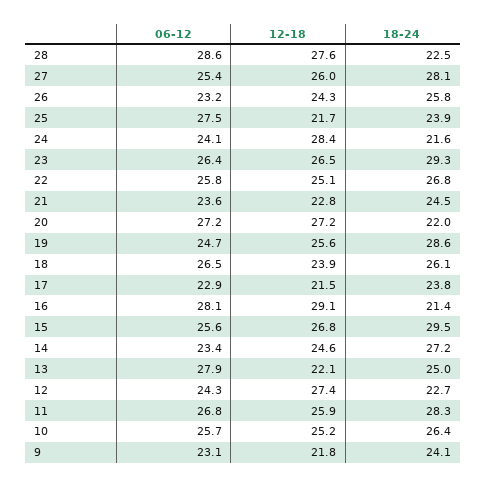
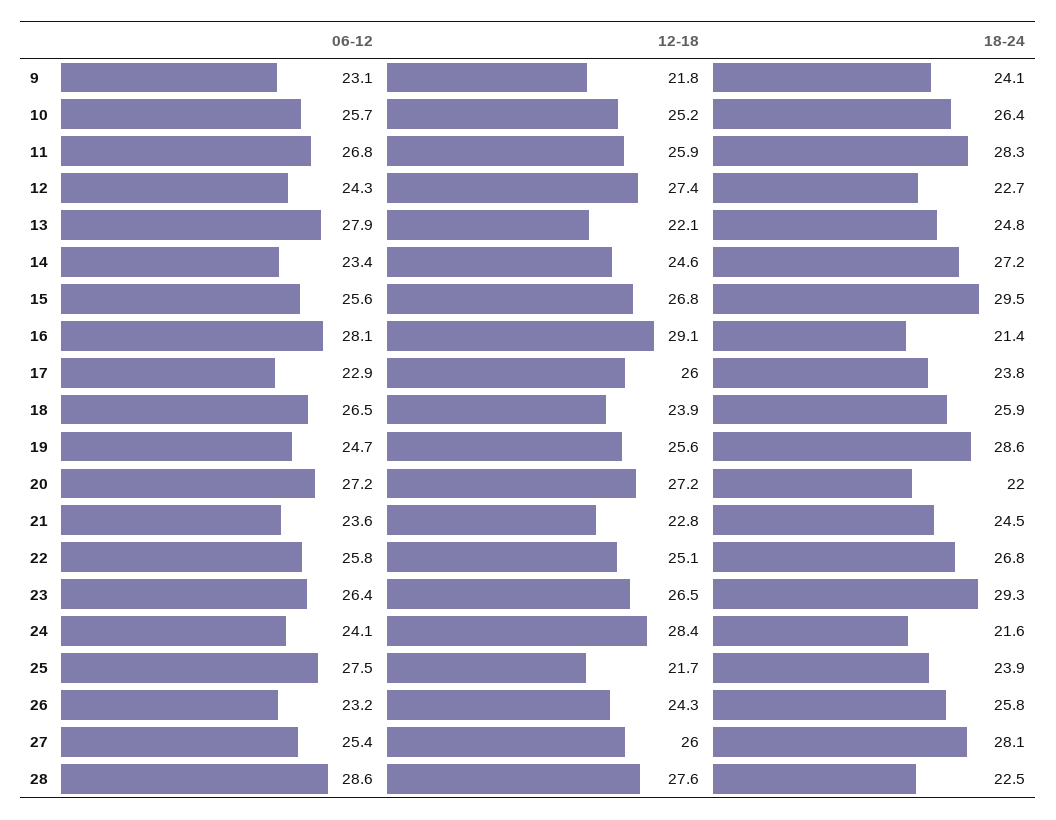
  {
    "06-12": {
      "28": 28.6,
      "27": 25.4,
      "26": 23.2,
      "25": 27.5,
      "24": 24.1,
      "23": 26.4,
      "22": 25.8,
      "21": 23.6,
      "20": 27.2,
      "19": 24.7,
      "18": 26.5,
      "17": 22.9,
      "16": 28.1,
      "15": 25.6,
      "14": 23.4,
      "13": 27.9,
      "12": 24.3,
      "11": 26.8,
      "10": 25.7,
      "9": 23.1
    },
    "12-18": {
      "28": 27.6,
      "27": 26,
      "26": 24.3,
      "25": 21.7,
      "24": 28.4,
      "23": 26.5,
      "22": 25.1,
      "21": 22.8,
      "20": 27.2,
      "19": 25.6,
      "18": 23.9,
-     "17": 21.5,
+     "17": 26,
      "16": 29.1,
      "15": 26.8,
      "14": 24.6,
      "13": 22.1,
      "12": 27.4,
      "11": 25.9,
      "10": 25.2,
      "9": 21.8
    },
    "18-24": {
      "28": 22.5,
      "27": 28.1,
      "26": 25.8,
      "25": 23.9,
      "24": 21.6,
      "23": 29.3,
      "22": 26.8,
      "21": 24.5,
      "20": 22,
      "19": 28.6,
-     "18": 26.1,
+     "18": 25.9,
      "17": 23.8,
      "16": 21.4,
      "15": 29.5,
      "14": 27.2,
-     "13": 25,
+     "13": 24.8,
      "12": 22.7,
      "11": 28.3,
      "10": 26.4,
      "9": 24.1
    }
  }

